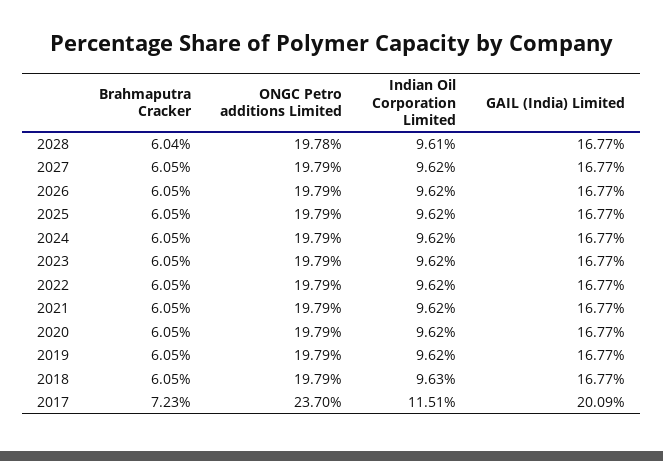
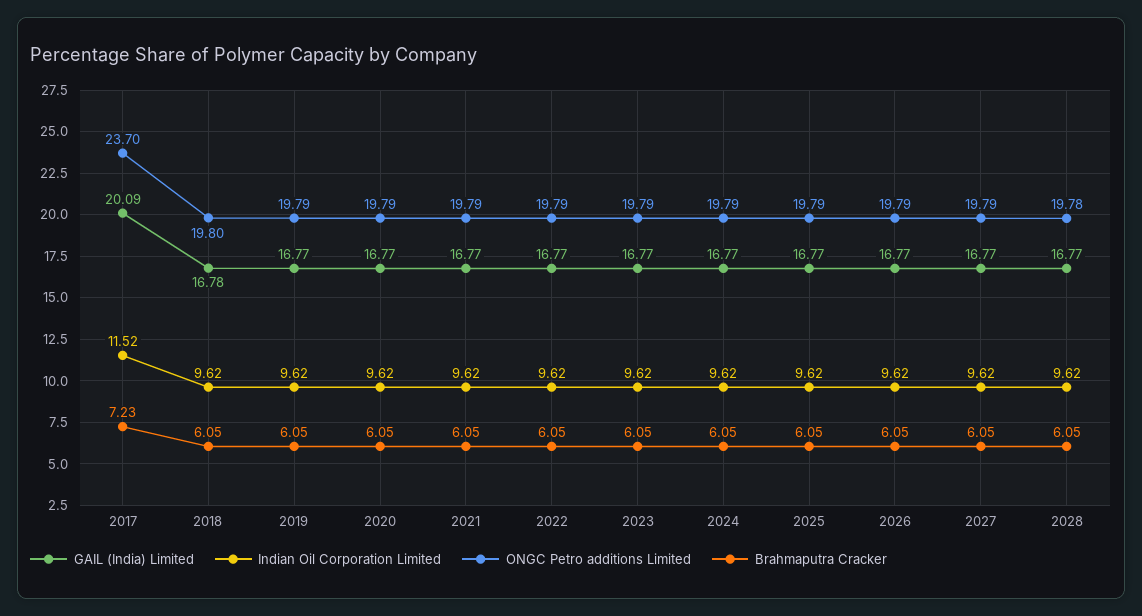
  {
    "Brahmaputra Cracker": {
-     "2028": 6.04,
+     "2028": 6.05,
      "2027": 6.05,
      "2026": 6.05,
      "2025": 6.05,
      "2024": 6.05,
      "2023": 6.05,
      "2022": 6.05,
      "2021": 6.05,
      "2020": 6.05,
      "2019": 6.05,
      "2018": 6.05,
      "2017": 7.23
    },
    "ONGC Petro additions Limited": {
      "2028": 19.78,
      "2027": 19.79,
      "2026": 19.79,
      "2025": 19.79,
      "2024": 19.79,
      "2023": 19.79,
      "2022": 19.79,
      "2021": 19.79,
      "2020": 19.79,
      "2019": 19.79,
-     "2018": 19.79,
+     "2018": 19.8,
      "2017": 23.7
    },
    "Indian Oil Corporation Limited": {
-     "2028": 9.61,
+     "2028": 9.62,
      "2027": 9.62,
      "2026": 9.62,
      "2025": 9.62,
      "2024": 9.62,
      "2023": 9.62,
      "2022": 9.62,
      "2021": 9.62,
      "2020": 9.62,
      "2019": 9.62,
-     "2018": 9.63,
+     "2018": 9.62,
-     "2017": 11.51
+     "2017": 11.52
    },
    "GAIL (India) Limited": {
      "2028": 16.77,
      "2027": 16.77,
      "2026": 16.77,
      "2025": 16.77,
      "2024": 16.77,
      "2023": 16.77,
      "2022": 16.77,
      "2021": 16.77,
      "2020": 16.77,
      "2019": 16.77,
-     "2018": 16.77,
+     "2018": 16.78,
      "2017": 20.09
    }
  }

